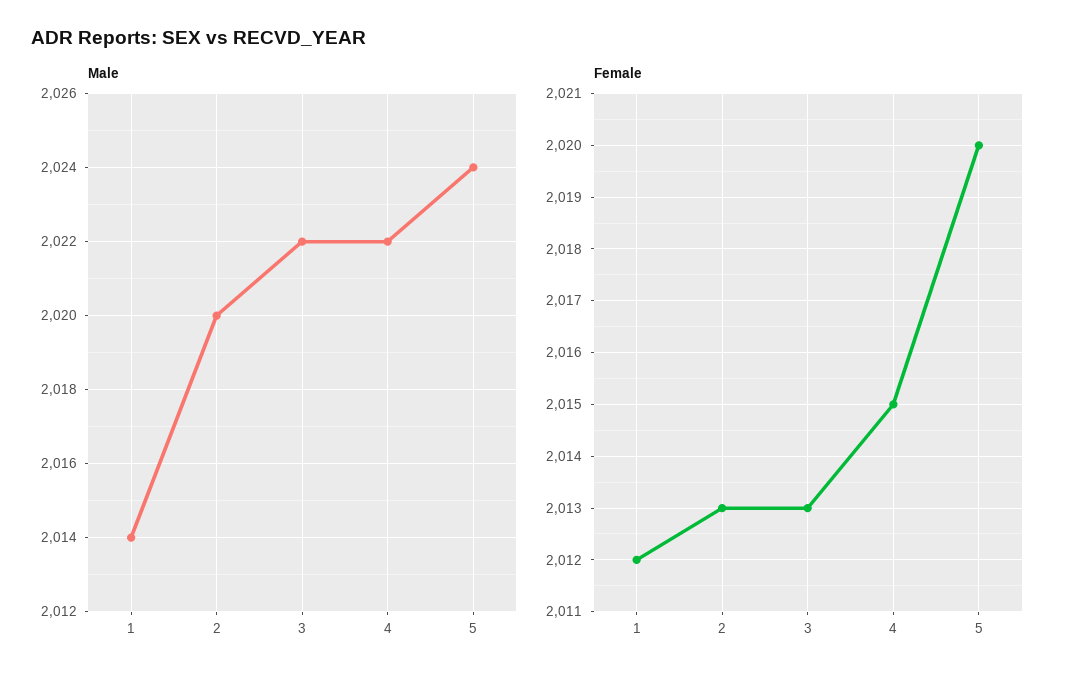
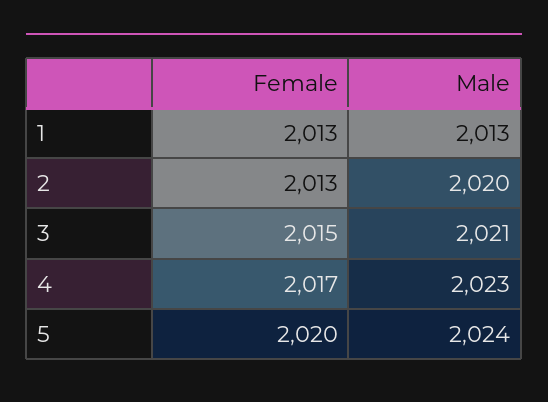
  {
    "Male": {
-     "1": 2014,
+     "1": 2013,
      "2": 2020,
-     "3": 2022,
+     "3": 2021,
-     "4": 2022,
+     "4": 2023,
      "5": 2024
    },
    "Female": {
-     "1": 2012,
+     "1": 2013,
      "2": 2013,
-     "3": 2013,
+     "3": 2015,
-     "4": 2015,
+     "4": 2017,
      "5": 2020
    }
  }

